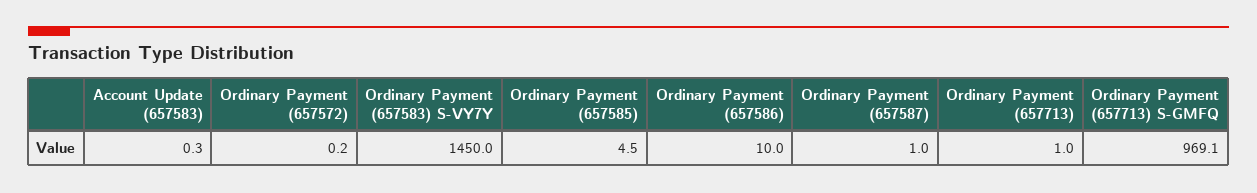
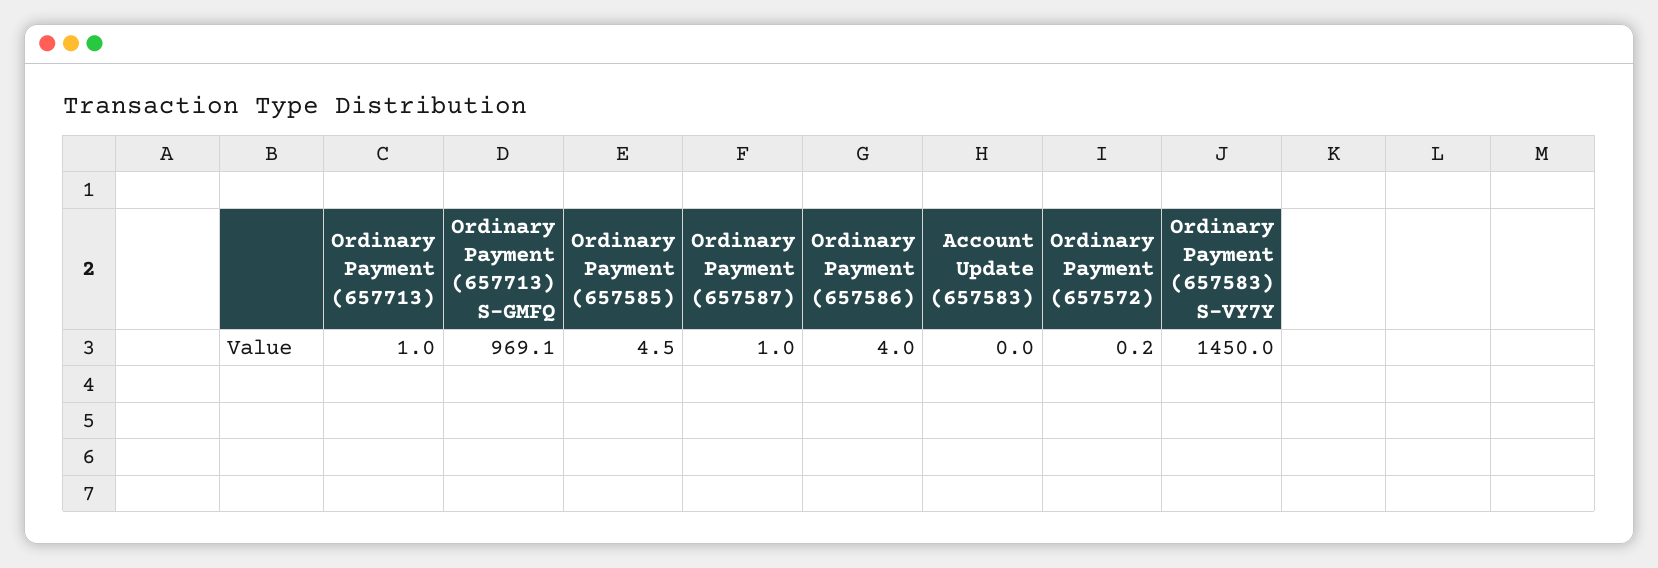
  {
-   "Account Update (657583)": 0.3,
+   "Account Update (657583)": 0,
    "Ordinary Payment (657572)": 0.2,
    "Ordinary Payment (657583) S-VY7Y": 1450,
    "Ordinary Payment (657585)": 4.5,
-   "Ordinary Payment (657586)": 10,
+   "Ordinary Payment (657586)": 4,
    "Ordinary Payment (657587)": 1,
    "Ordinary Payment (657713)": 1,
    "Ordinary Payment (657713) S-GMFQ": 969.1
  }

